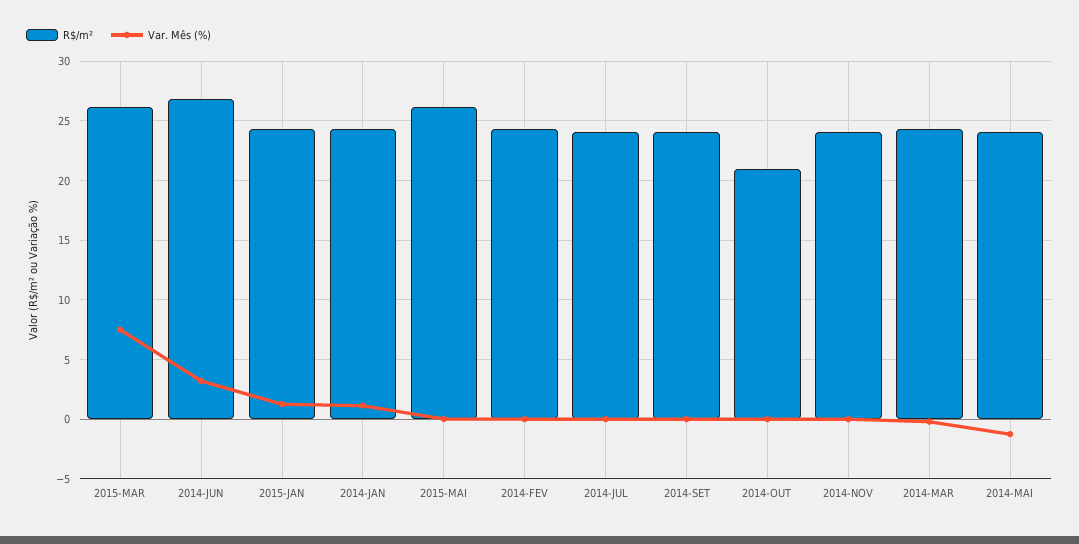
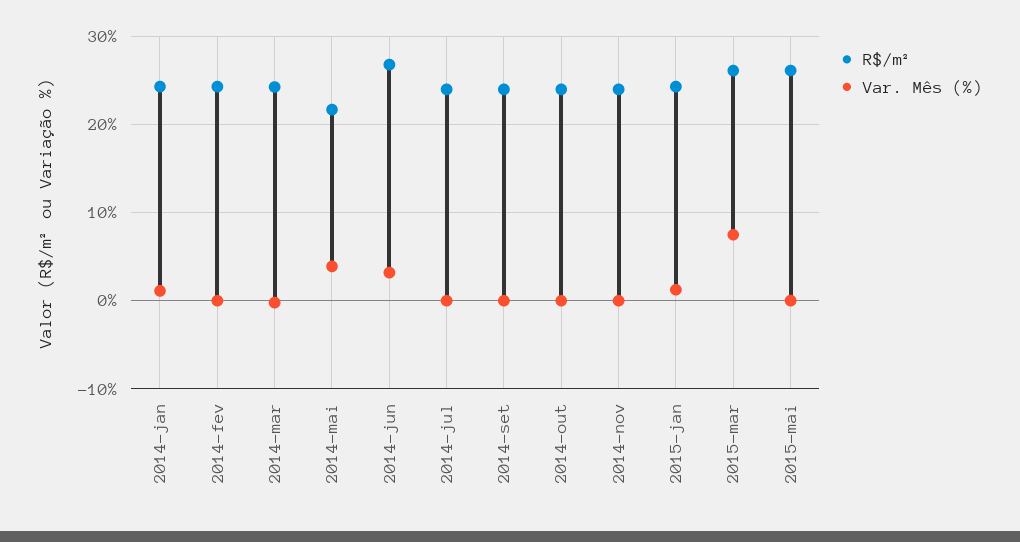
  {
    "R$/m²": {
      "2015-MAR": 26,
      "2014-JUN": 27,
      "2015-JAN": 24,
      "2014-JAN": 24,
      "2015-MAI": 26,
      "2014-FEV": 24,
      "2014-JUL": 24,
      "2014-SET": 24,
-     "2014-OUT": 21,
+     "2014-OUT": 24,
      "2014-NOV": 24,
      "2014-MAR": 24,
-     "2014-MAI": 24
+     "2014-MAI": 22
    },
    "Var. Mês (%)": {
      "2015-MAR": 8,
      "2014-JUN": 3,
      "2015-JAN": 1,
      "2014-JAN": 1,
      "2015-MAI": 0,
      "2014-FEV": 0,
      "2014-JUL": 0,
      "2014-SET": 0,
      "2014-OUT": 0,
      "2014-NOV": 0,
      "2014-MAR": 0,
-     "2014-MAI": -1
+     "2014-MAI": 4
    }
  }

